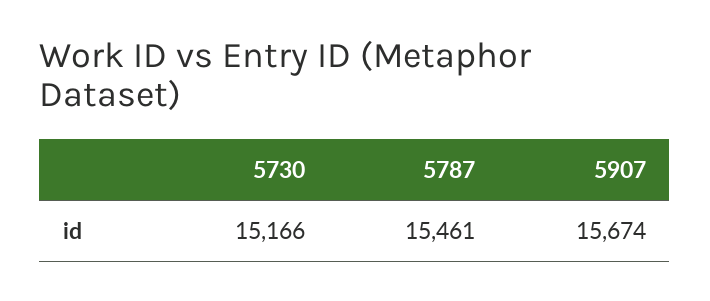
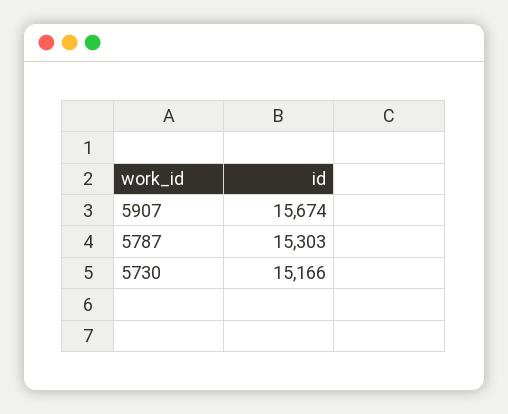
  {
    "5730": 15166,
-   "5787": 15461,
+   "5787": 15303,
    "5907": 15674
  }

